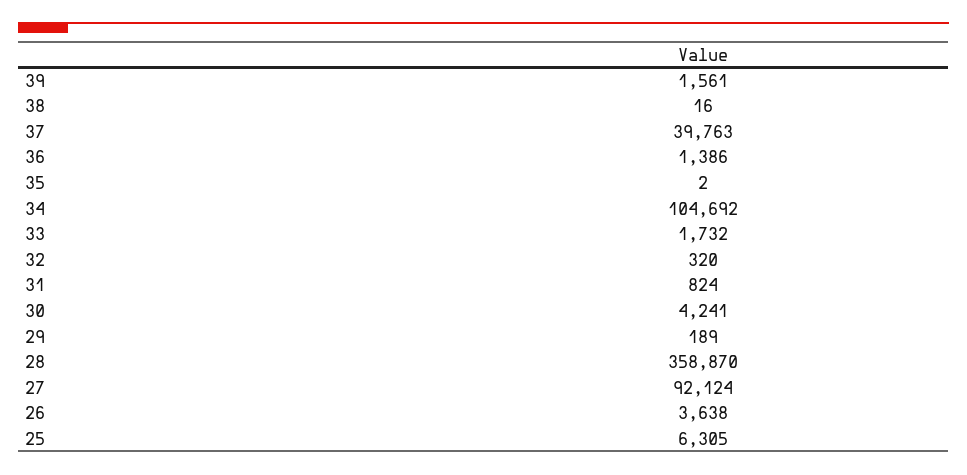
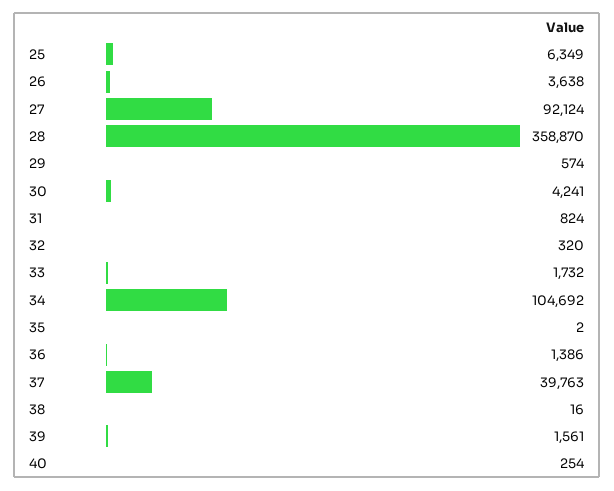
  {
    "39": 1561,
    "38": 16,
    "37": 39763,
    "36": 1386,
    "35": 2,
    "34": 104692,
    "33": 1732,
    "32": 320,
    "31": 824,
    "30": 4241,
-   "29": 189,
+   "29": 574,
    "28": 358870,
    "27": 92124,
    "26": 3638,
-   "25": 6305
+   "25": 6349,
+   "40": 254
  }

